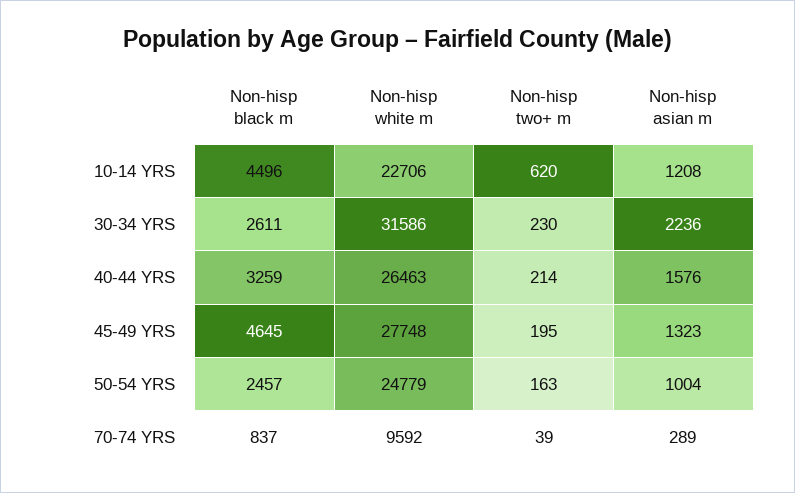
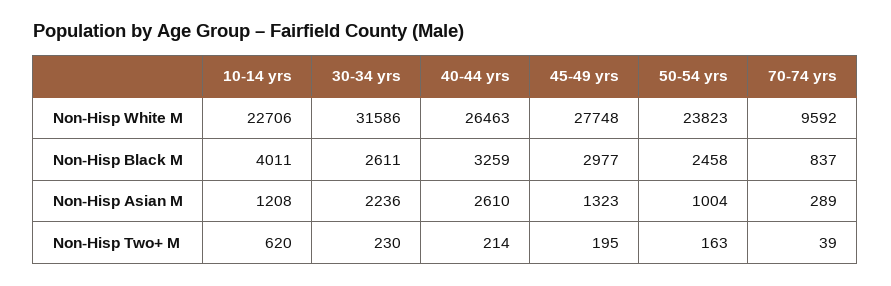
  {
    "Non-hisp black m": {
-     "10-14 YRS": 4496,
+     "10-14 YRS": 4011,
      "30-34 YRS": 2611,
      "40-44 YRS": 3259,
-     "45-49 YRS": 4645,
+     "45-49 YRS": 2977,
-     "50-54 YRS": 2457,
+     "50-54 YRS": 2458,
      "70-74 YRS": 837
    },
    "Non-hisp white m": {
      "10-14 YRS": 22706,
      "30-34 YRS": 31586,
      "40-44 YRS": 26463,
      "45-49 YRS": 27748,
-     "50-54 YRS": 24779,
+     "50-54 YRS": 23823,
      "70-74 YRS": 9592
    },
    "Non-hisp two+ m": {
      "10-14 YRS": 620,
      "30-34 YRS": 230,
      "40-44 YRS": 214,
      "45-49 YRS": 195,
      "50-54 YRS": 163,
      "70-74 YRS": 39
    },
    "Non-hisp asian m": {
      "10-14 YRS": 1208,
      "30-34 YRS": 2236,
-     "40-44 YRS": 1576,
+     "40-44 YRS": 2610,
      "45-49 YRS": 1323,
      "50-54 YRS": 1004,
      "70-74 YRS": 289
    }
  }

